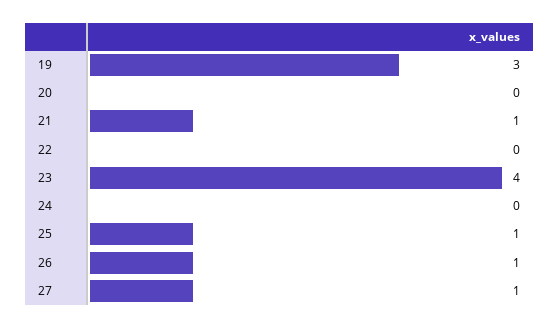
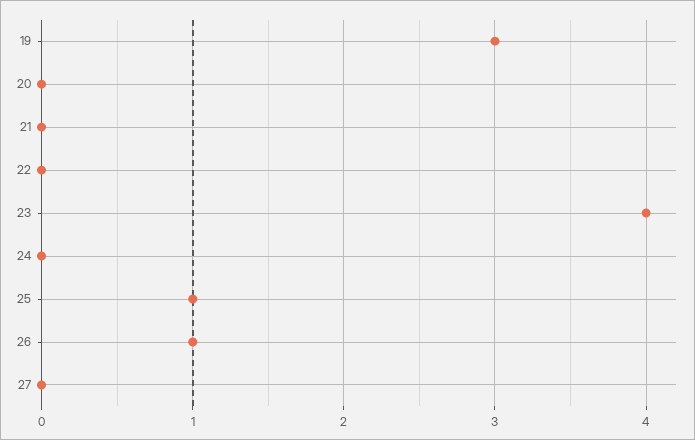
  {
    "19": 3,
    "20": 0,
-   "21": 1,
+   "21": 0,
    "22": 0,
    "23": 4,
    "24": 0,
    "25": 1,
    "26": 1,
-   "27": 1
+   "27": 0
  }

